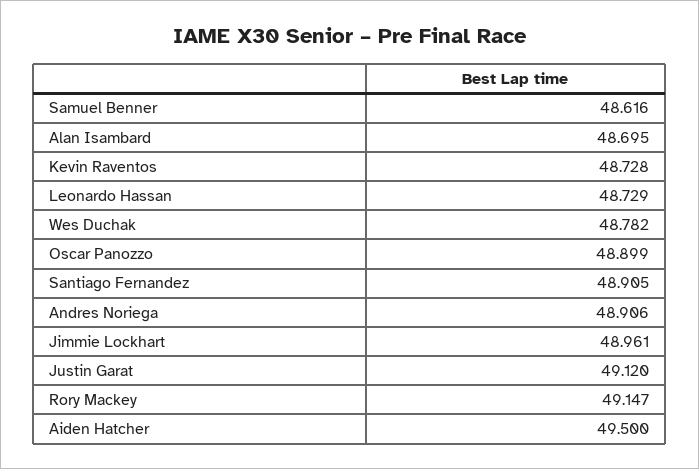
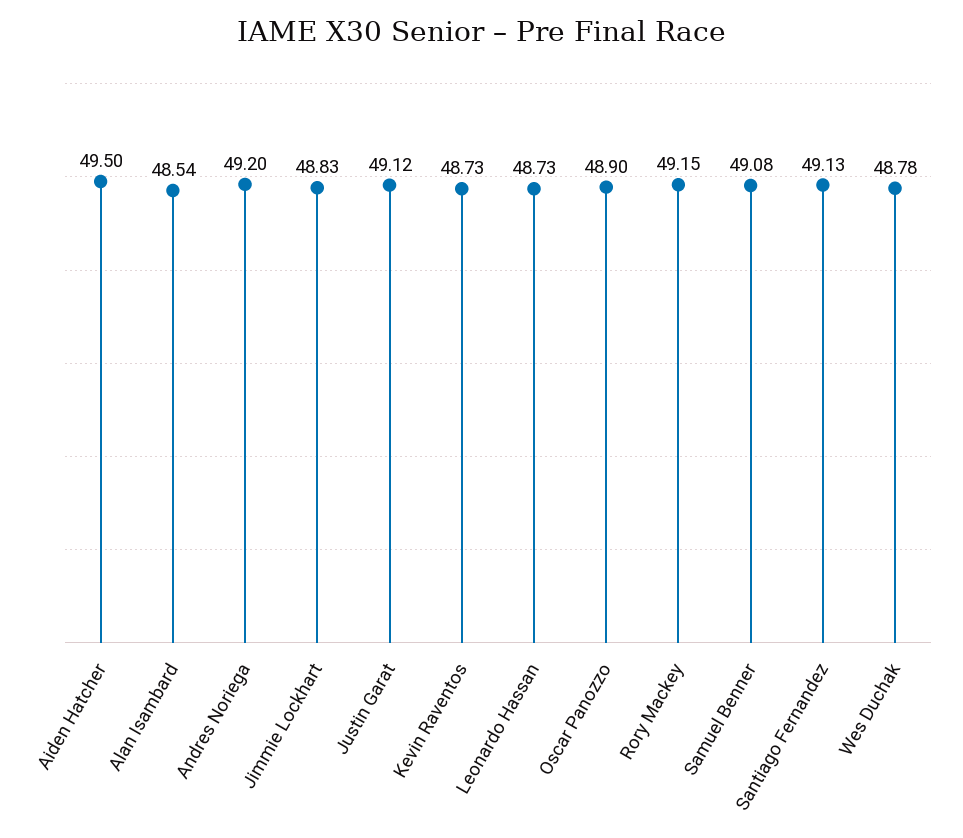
  {
-   "Samuel Benner": 48.616,
+   "Samuel Benner": 49.08,
-   "Alan Isambard": 48.695,
+   "Alan Isambard": 48.54,
    "Kevin Raventos": 48.728,
    "Leonardo Hassan": 48.729,
    "Wes Duchak": 48.782,
    "Oscar Panozzo": 48.899,
-   "Santiago Fernandez": 48.905,
+   "Santiago Fernandez": 49.13,
-   "Andres Noriega": 48.906,
+   "Andres Noriega": 49.2,
-   "Jimmie Lockhart": 48.961,
+   "Jimmie Lockhart": 48.83,
    "Justin Garat": 49.12,
    "Rory Mackey": 49.147,
    "Aiden Hatcher": 49.5
  }

